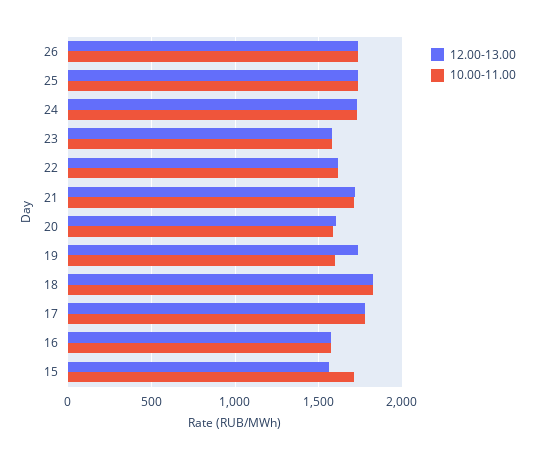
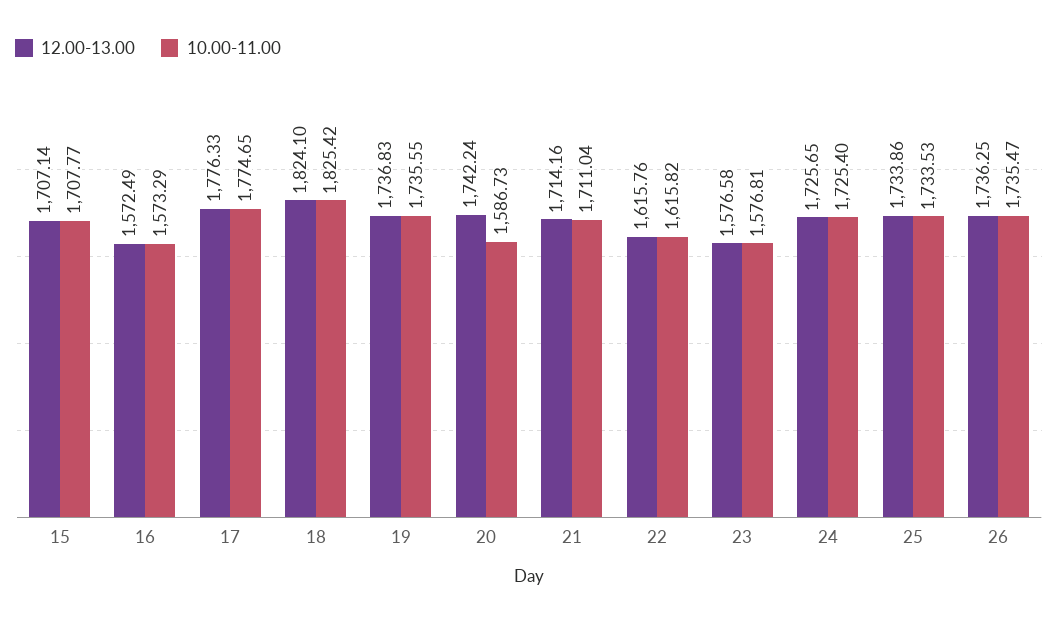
  {
    "12.00-13.00": {
      "26": 1736.25,
      "25": 1733.86,
      "24": 1725.65,
      "23": 1576.58,
      "22": 1615.76,
      "21": 1714.16,
-     "20": 1600,
+     "20": 1742.24,
      "19": 1736.83,
      "18": 1824.1,
      "17": 1776.33,
      "16": 1572.49,
-     "15": 1550
+     "15": 1707.14
    },
    "10.00-11.00": {
      "26": 1735.47,
      "25": 1733.53,
      "24": 1725.4,
      "23": 1576.81,
      "22": 1615.82,
      "21": 1711.04,
      "20": 1586.73,
-     "19": 1600,
+     "19": 1735.55,
      "18": 1825.42,
      "17": 1774.65,
      "16": 1573.29,
      "15": 1707.77
    }
  }

